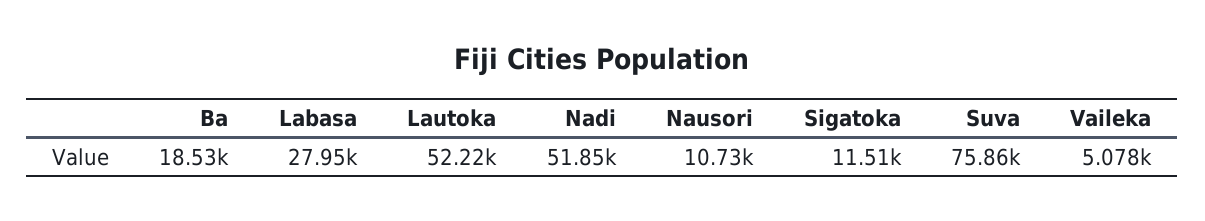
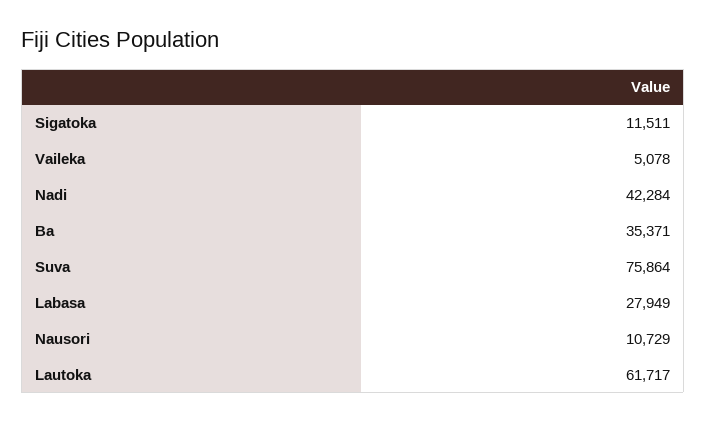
  {
-   "Ba": 18530,
+   "Ba": 35371,
    "Labasa": 27949,
-   "Lautoka": 52220,
+   "Lautoka": 61717,
-   "Nadi": 51850,
+   "Nadi": 42284,
    "Nausori": 10729,
    "Sigatoka": 11511,
    "Suva": 75864,
    "Vaileka": 5078
  }

